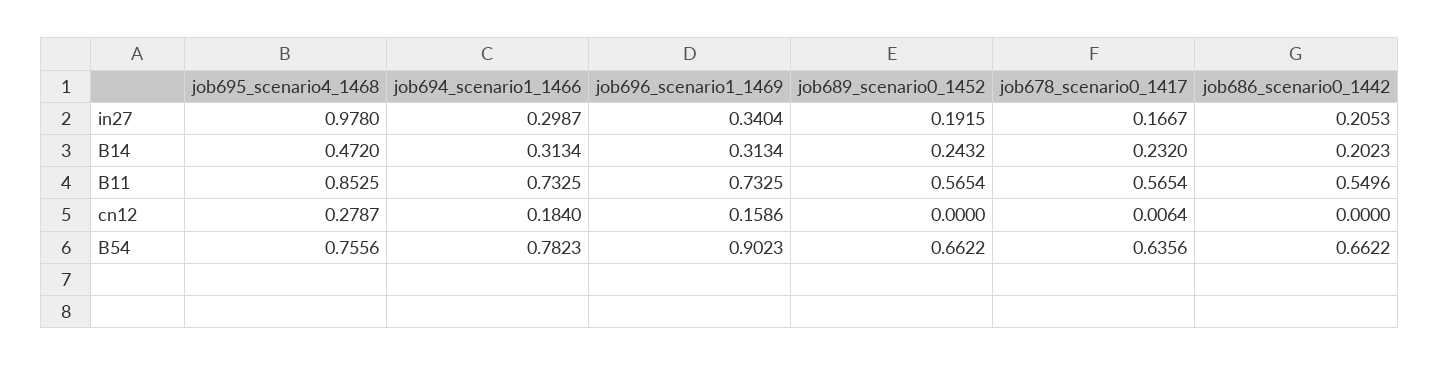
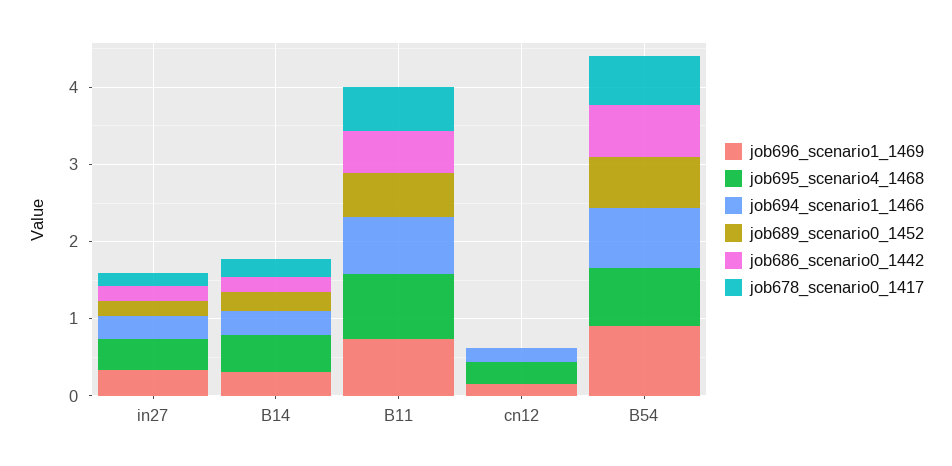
  {
    "job695_scenario4_1468": {
-     "in27": 0.978,
+     "in27": 0.4,
      "B14": 0.472,
      "B11": 0.8525,
      "cn12": 0.2787,
      "B54": 0.7556
    },
    "job694_scenario1_1466": {
      "in27": 0.2987,
      "B14": 0.3134,
      "B11": 0.7325,
      "cn12": 0.184,
      "B54": 0.7823
    },
    "job696_scenario1_1469": {
      "in27": 0.3404,
      "B14": 0.3134,
      "B11": 0.7325,
      "cn12": 0.1586,
      "B54": 0.9023
    },
    "job689_scenario0_1452": {
      "in27": 0.1915,
      "B14": 0.2432,
      "B11": 0.5654,
      "cn12": 0,
      "B54": 0.6622
    },
    "job678_scenario0_1417": {
      "in27": 0.1667,
      "B14": 0.232,
      "B11": 0.5654,
      "cn12": 0.0064,
      "B54": 0.6356
    },
    "job686_scenario0_1442": {
      "in27": 0.2053,
      "B14": 0.2023,
      "B11": 0.5496,
      "cn12": 0,
      "B54": 0.6622
    }
  }

